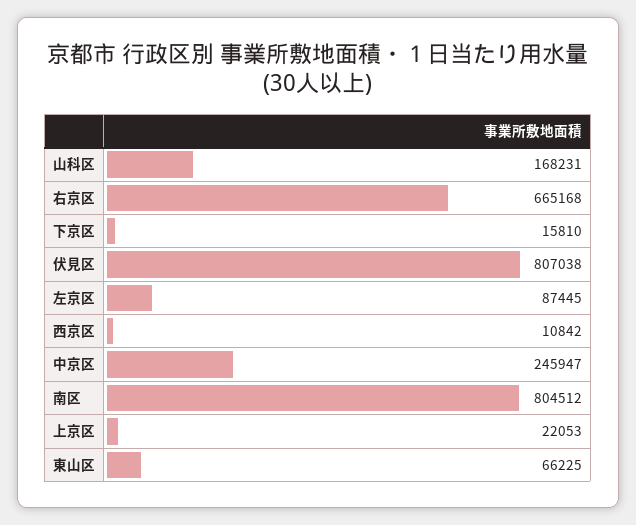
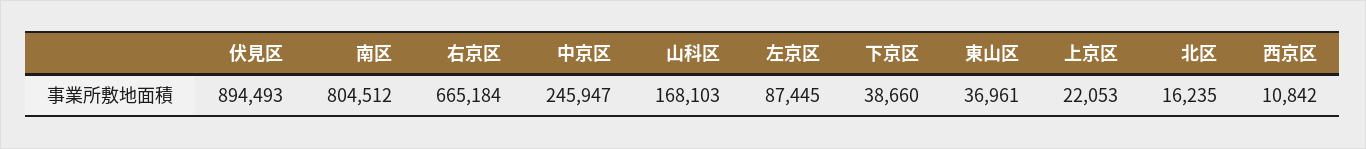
  {
-   "山科区": 168231,
+   "山科区": 168103,
-   "右京区": 665168,
+   "右京区": 665184,
-   "下京区": 15810,
+   "下京区": 38660,
-   "伏見区": 807038,
+   "伏見区": 894493,
    "左京区": 87445,
    "西京区": 10842,
    "中京区": 245947,
    "南区": 804512,
    "上京区": 22053,
-   "東山区": 66225
+   "東山区": 36961,
+   "北区": 16235
  }

